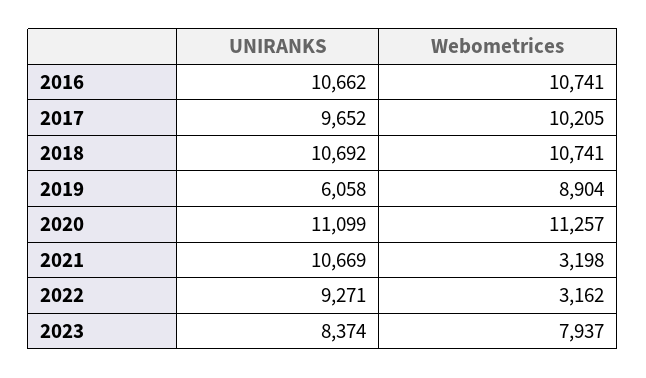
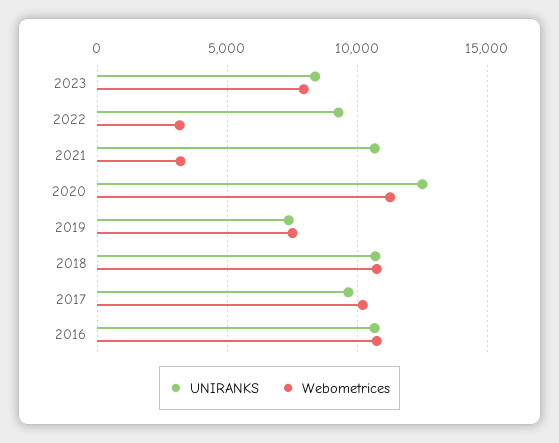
  {
    "UNIRANKS": {
      "2016": 10662,
      "2017": 9652,
      "2018": 10692,
-     "2019": 6058,
+     "2019": 7500,
-     "2020": 11099,
+     "2020": 12500,
      "2021": 10669,
      "2022": 9271,
      "2023": 8374
    },
    "Webometrices": {
      "2016": 10741,
      "2017": 10205,
      "2018": 10741,
-     "2019": 8904,
+     "2019": 7500,
      "2020": 11257,
      "2021": 3198,
      "2022": 3162,
      "2023": 7937
    }
  }

